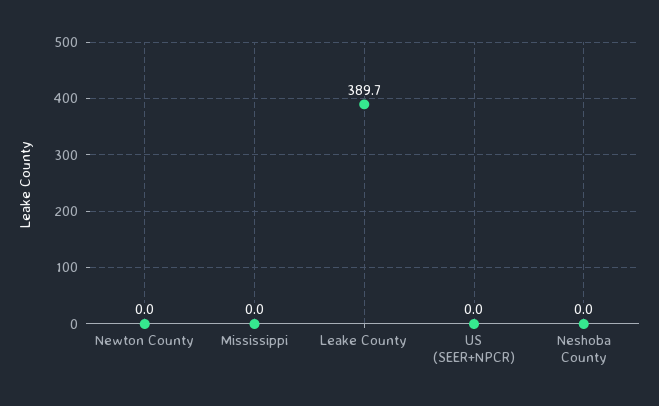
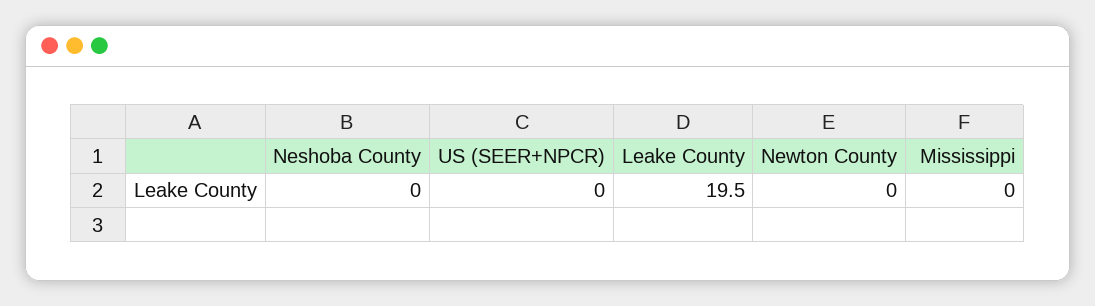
  {
    "Newton County": 0,
    "Mississippi": 0,
-   "Leake County": 389.7,
+   "Leake County": 19.5,
    "US (SEER+NPCR)": 0,
    "Neshoba County": 0
  }

